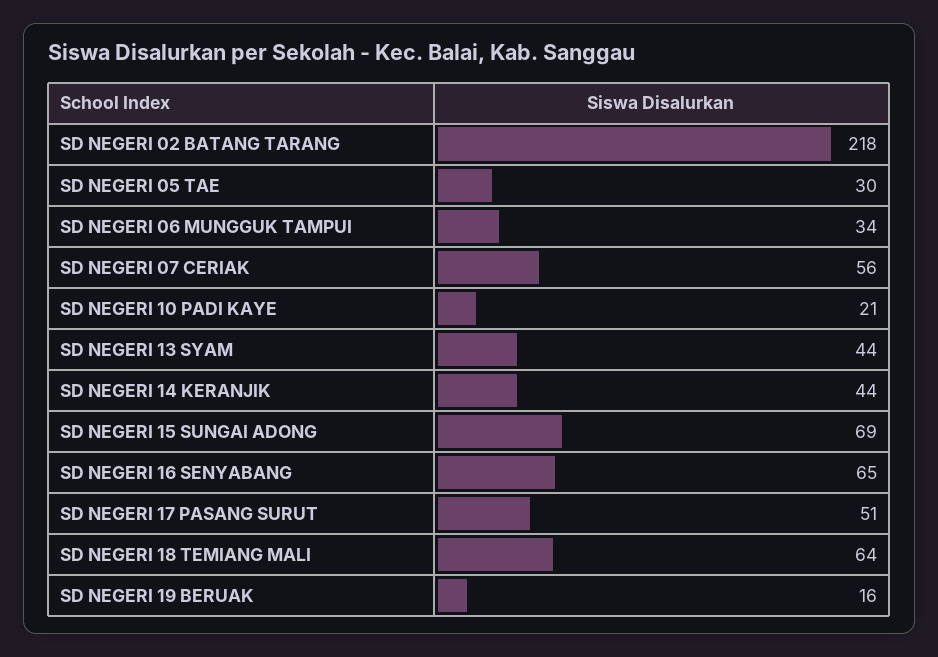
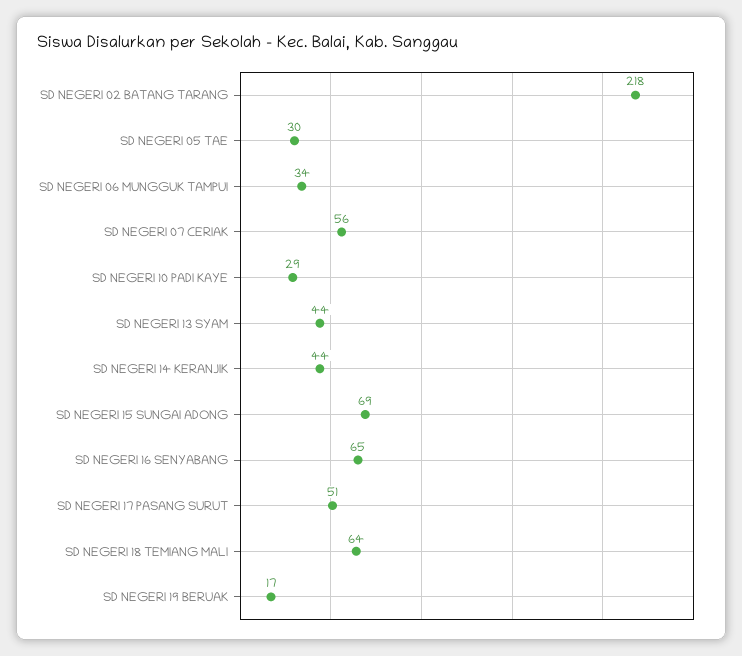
  {
    "SD NEGERI 02 BATANG TARANG": 218,
    "SD NEGERI 05 TAE": 30,
    "SD NEGERI 06 MUNGGUK TAMPUI": 34,
    "SD NEGERI 07 CERIAK": 56,
-   "SD NEGERI 10 PADI KAYE": 21,
+   "SD NEGERI 10 PADI KAYE": 29,
    "SD NEGERI 13 SYAM": 44,
    "SD NEGERI 14 KERANJIK": 44,
    "SD NEGERI 15 SUNGAI ADONG": 69,
    "SD NEGERI 16 SENYABANG": 65,
    "SD NEGERI 17 PASANG SURUT": 51,
    "SD NEGERI 18 TEMIANG MALI": 64,
-   "SD NEGERI 19 BERUAK": 16
+   "SD NEGERI 19 BERUAK": 17
  }

